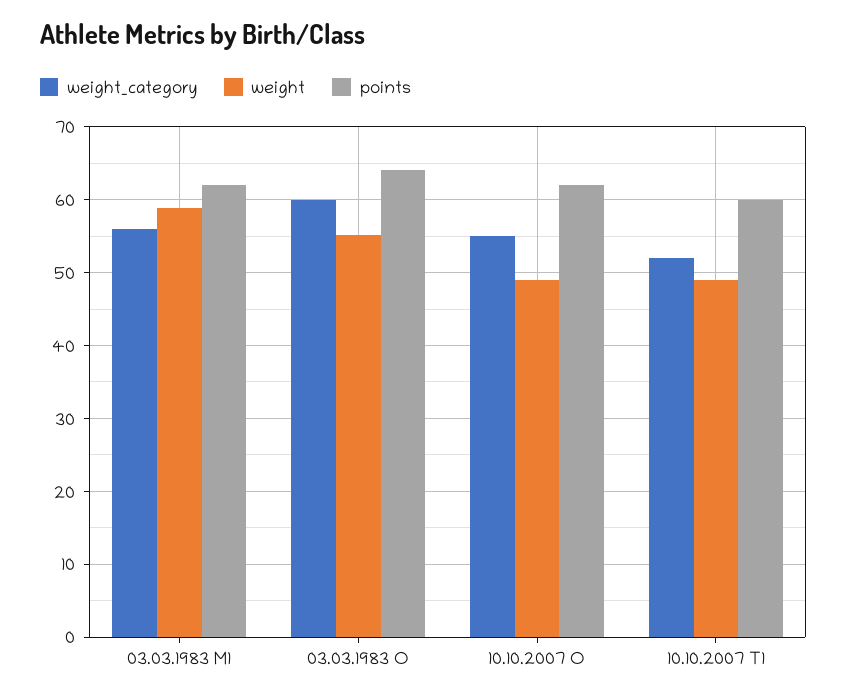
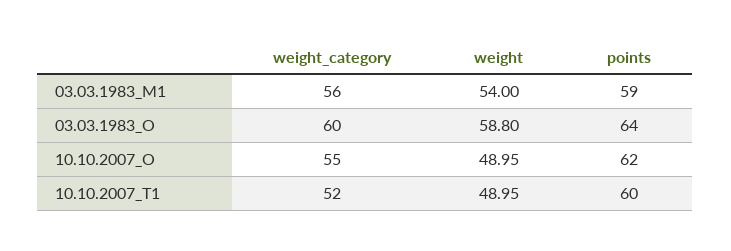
  {
    "weight_category": {
      "03.03.1983 M1": 56,
      "03.03.1983 O": 60,
      "10.10.2007 O": 55,
      "10.10.2007 T1": 52
    },
    "weight": {
-     "03.03.1983 M1": 59,
+     "03.03.1983 M1": 54,
-     "03.03.1983 O": 55,
+     "03.03.1983 O": 58.8,
      "10.10.2007 O": 48.95,
      "10.10.2007 T1": 48.95
    },
    "points": {
-     "03.03.1983 M1": 62,
+     "03.03.1983 M1": 59,
      "03.03.1983 O": 64,
      "10.10.2007 O": 62,
      "10.10.2007 T1": 60
    }
  }

